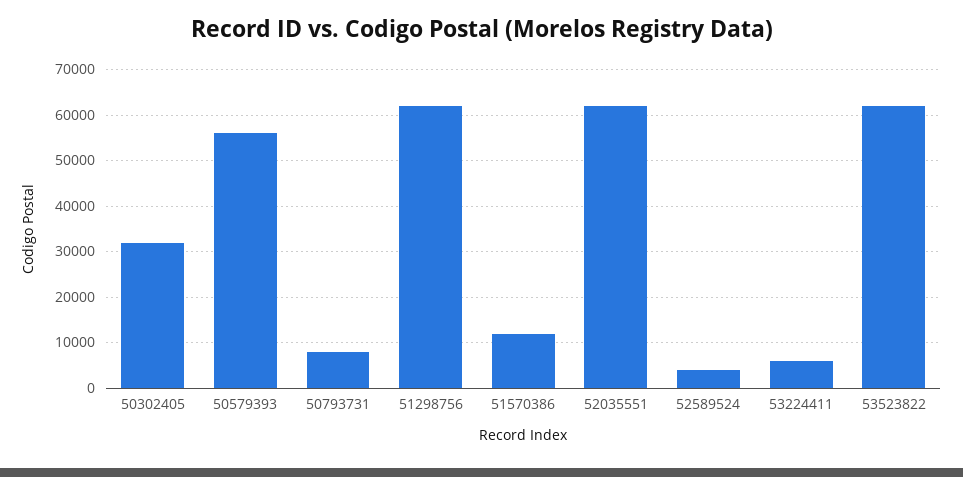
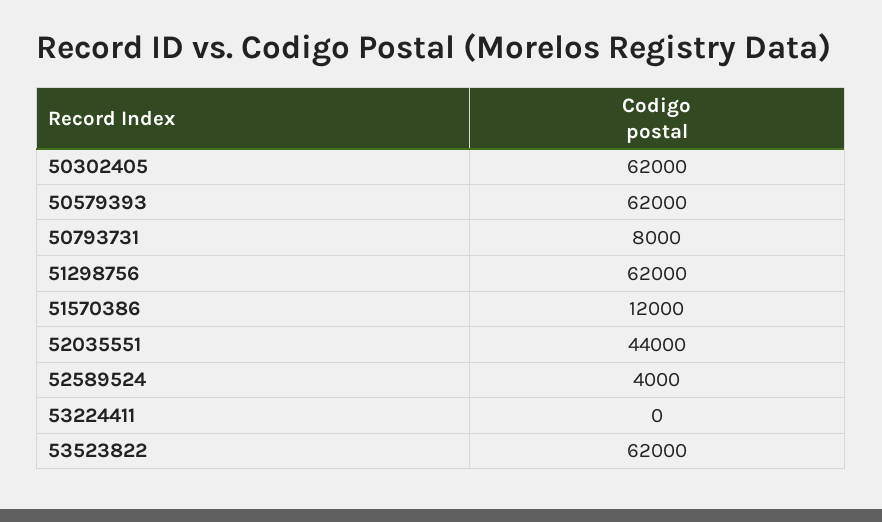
  {
-   "50302405": 32000,
+   "50302405": 62000,
-   "50579393": 56000,
+   "50579393": 62000,
    "50793731": 8000,
    "51298756": 62000,
    "51570386": 12000,
-   "52035551": 62000,
+   "52035551": 44000,
    "52589524": 4000,
-   "53224411": 6000,
+   "53224411": 0,
    "53523822": 62000
  }

